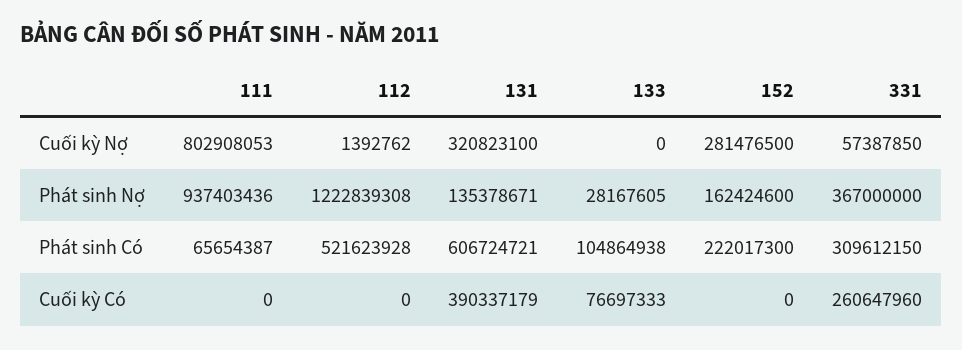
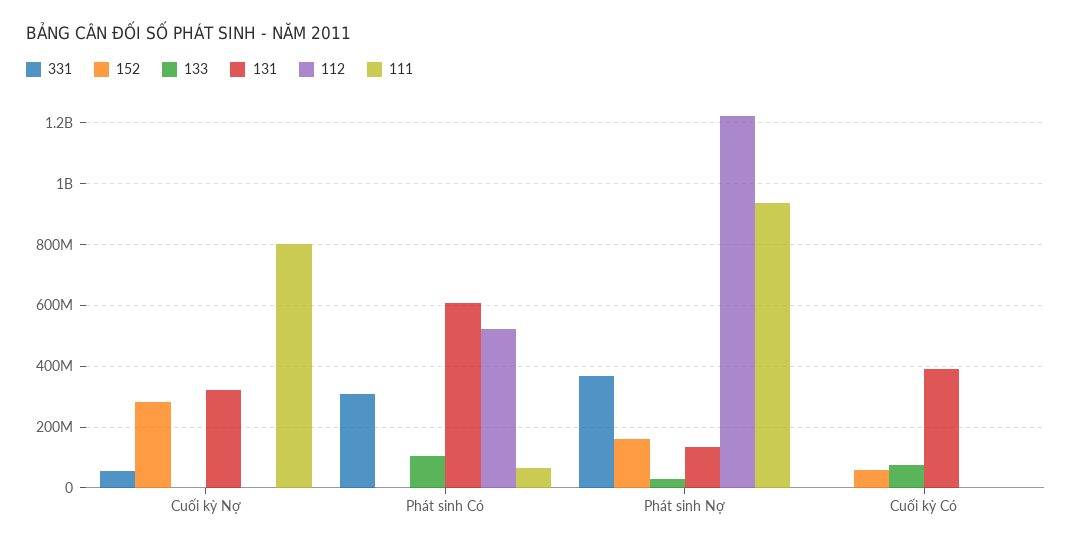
  {
    "111": {
      "Cuối kỳ Nợ": 802908053,
      "Phát sinh Nợ": 937403436,
      "Phát sinh Có": 65654387,
      "Cuối kỳ Có": 0
    },
    "112": {
      "Cuối kỳ Nợ": 1392762,
      "Phát sinh Nợ": 1222839308,
      "Phát sinh Có": 521623928,
      "Cuối kỳ Có": 0
    },
    "131": {
      "Cuối kỳ Nợ": 320823100,
      "Phát sinh Nợ": 135378671,
      "Phát sinh Có": 606724721,
      "Cuối kỳ Có": 390337179
    },
    "133": {
      "Cuối kỳ Nợ": 0,
      "Phát sinh Nợ": 28167605,
      "Phát sinh Có": 104864938,
      "Cuối kỳ Có": 76697333
    },
    "152": {
      "Cuối kỳ Nợ": 281476500,
      "Phát sinh Nợ": 162424600,
-     "Phát sinh Có": 222017300,
+     "Phát sinh Có": 0,
-     "Cuối kỳ Có": 0
+     "Cuối kỳ Có": 60000000
    },
    "331": {
      "Cuối kỳ Nợ": 57387850,
      "Phát sinh Nợ": 367000000,
      "Phát sinh Có": 309612150,
-     "Cuối kỳ Có": 260647960
+     "Cuối kỳ Có": 0
    }
  }

